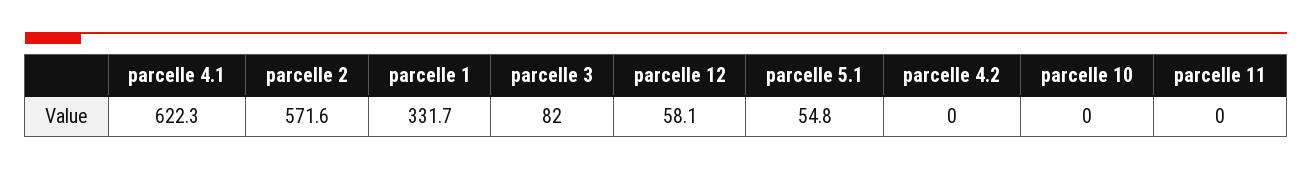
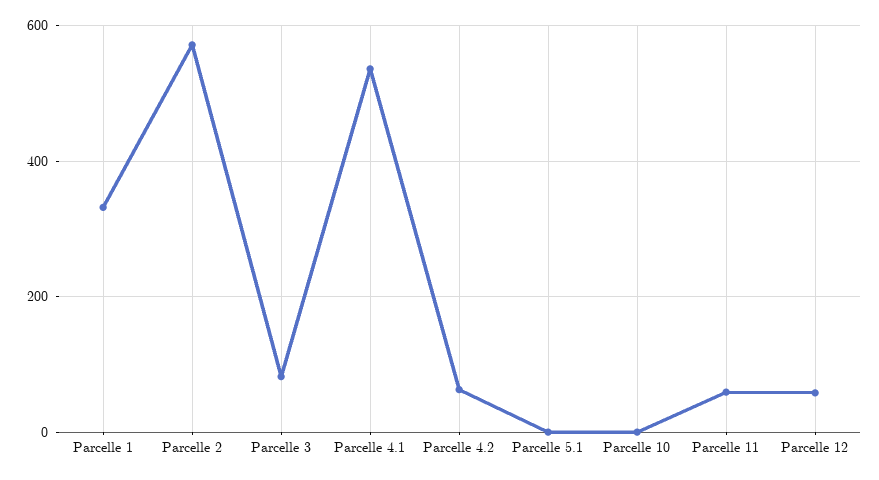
  {
-   "parcelle 4.1": 622.3,
+   "parcelle 4.1": 540,
    "parcelle 2": 571.6,
    "parcelle 1": 331.7,
    "parcelle 3": 82,
    "parcelle 12": 58.1,
-   "parcelle 5.1": 54.8,
+   "parcelle 5.1": 0,
-   "parcelle 4.2": 0,
+   "parcelle 4.2": 60,
    "parcelle 10": 0,
-   "parcelle 11": 0
+   "parcelle 11": 60
  }

